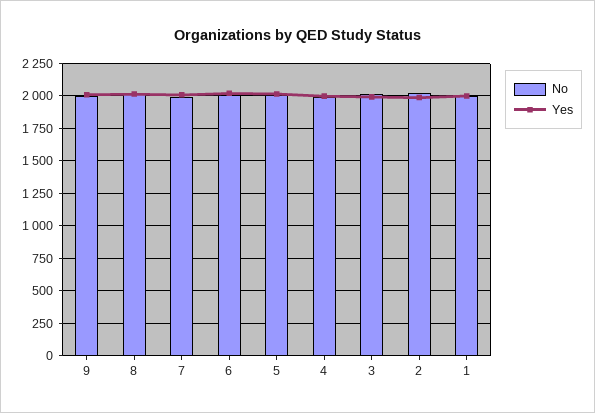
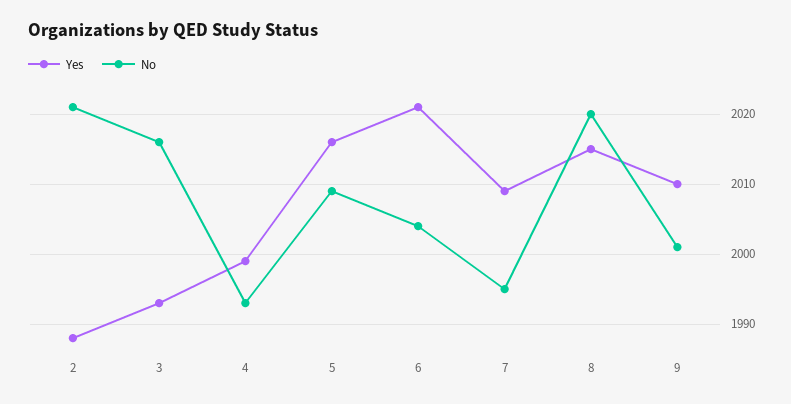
  {
    "No": {
      "9": 2001,
      "8": 2020,
      "7": 1995,
      "6": 2004,
      "5": 2009,
      "4": 1993,
      "3": 2016,
-     "2": 2021,
+     "2": 2021
-     "1": 2000
    },
    "Yes": {
      "9": 2010,
      "8": 2015,
      "7": 2009,
      "6": 2021,
      "5": 2016,
      "4": 1999,
      "3": 1993,
-     "2": 1988,
+     "2": 1988
-     "1": 2000
    }
  }

